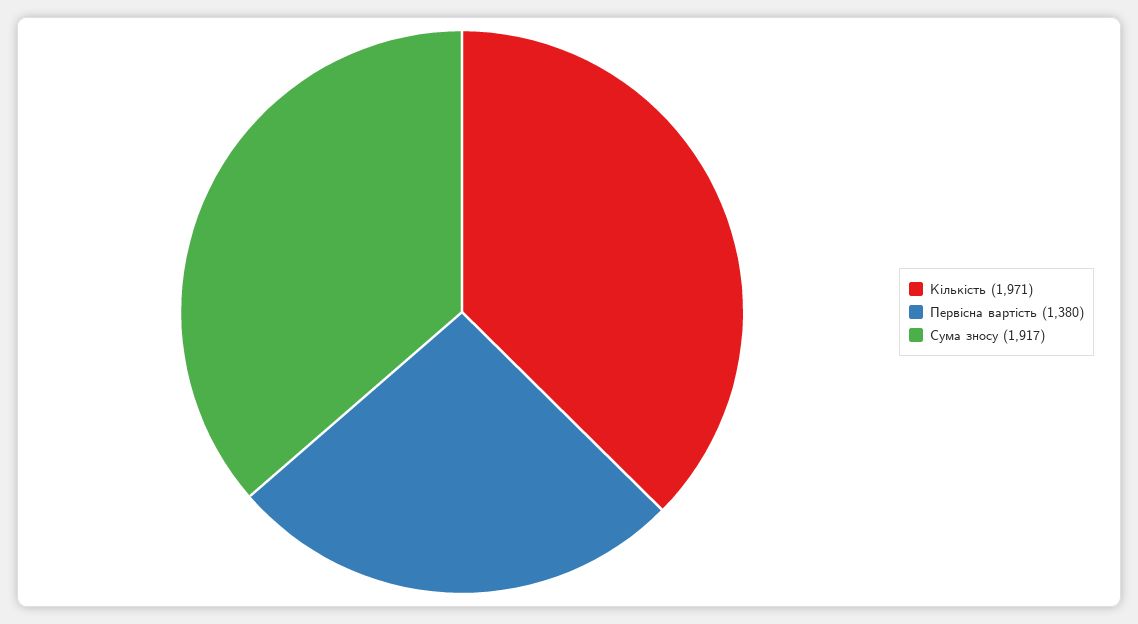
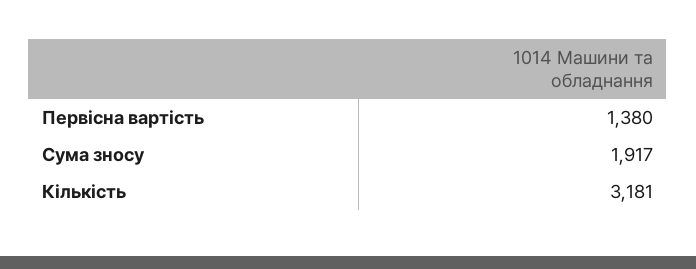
  {
-   "Кількість": 1971,
+   "Кількість": 3181,
    "Первісна вартість": 1380,
    "Сума зносу": 1917
  }

